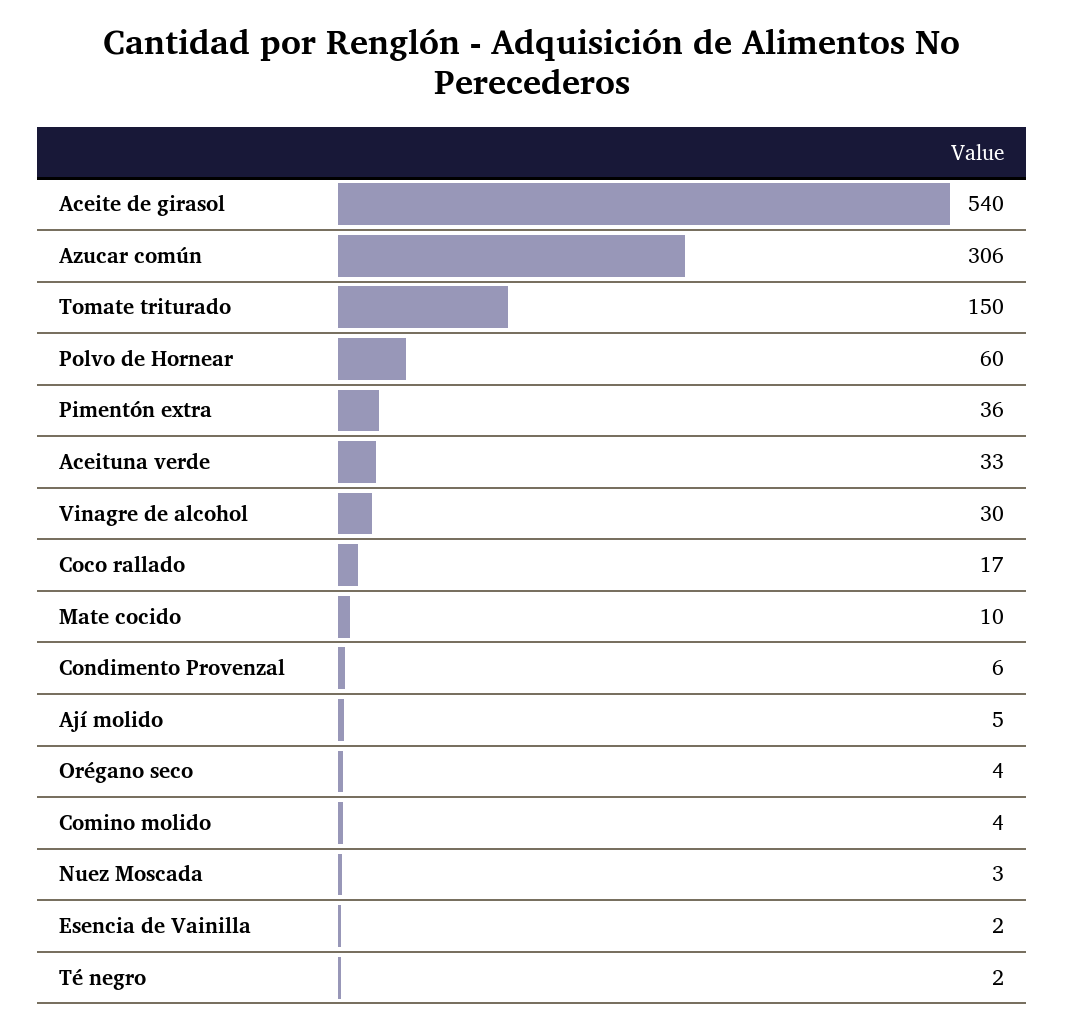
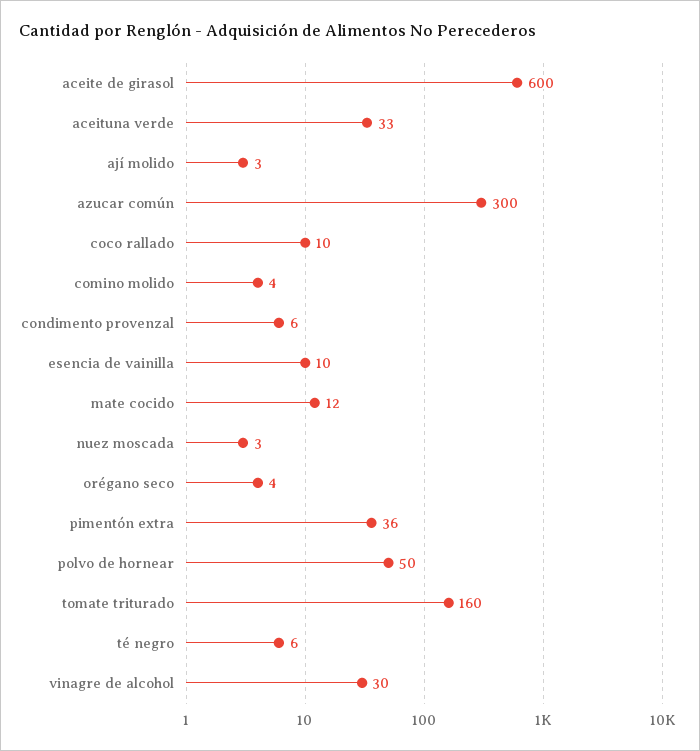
  {
-   "Aceite de girasol": 540,
+   "Aceite de girasol": 600,
-   "Azucar común": 306,
+   "Azucar común": 300,
-   "Tomate triturado": 150,
+   "Tomate triturado": 160,
-   "Polvo de Hornear": 60,
+   "Polvo de Hornear": 50,
    "Pimentón extra": 36,
    "Aceituna verde": 33,
    "Vinagre de alcohol": 30,
-   "Coco rallado": 17,
+   "Coco rallado": 10,
-   "Mate cocido": 10,
+   "Mate cocido": 12,
    "Condimento Provenzal": 6,
-   "Ají molido": 5,
+   "Ají molido": 3,
    "Orégano seco": 4,
    "Comino molido": 4,
    "Nuez Moscada": 3,
-   "Esencia de Vainilla": 2,
+   "Esencia de Vainilla": 10,
-   "Té negro": 2
+   "Té negro": 6
  }

